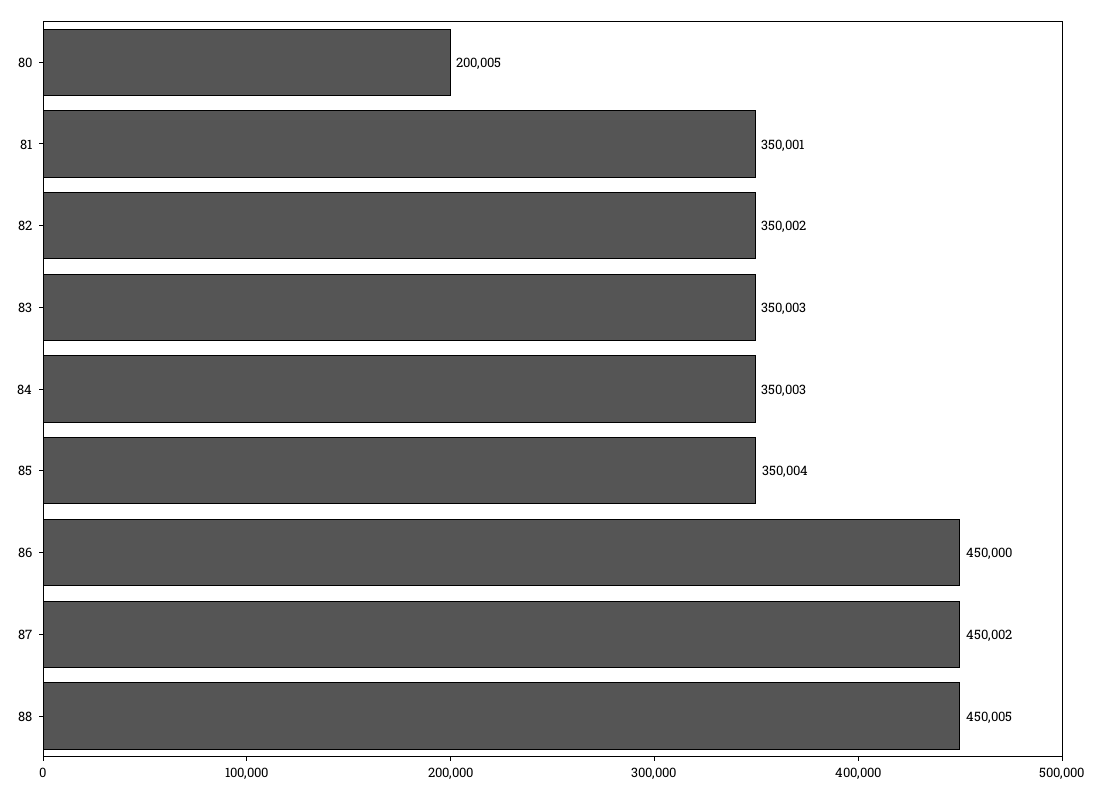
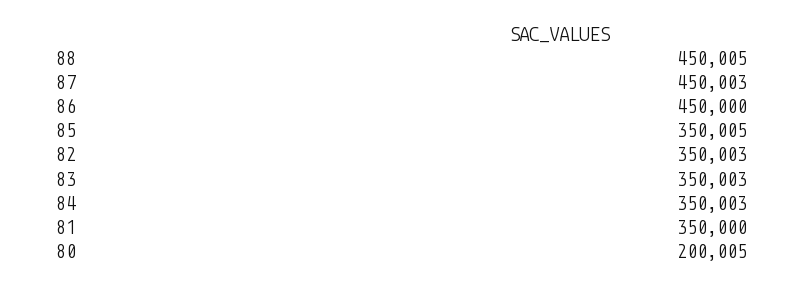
  {
    "80": 200005,
-   "81": 350001,
+   "81": 350000,
-   "82": 350002,
+   "82": 350003,
    "83": 350003,
    "84": 350003,
-   "85": 350004,
+   "85": 350005,
    "86": 450000,
-   "87": 450002,
+   "87": 450003,
    "88": 450005
  }

